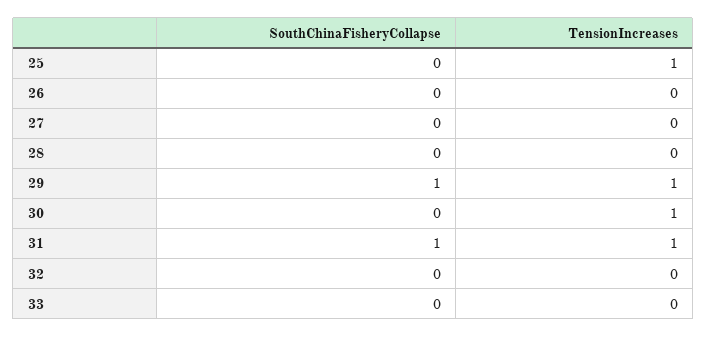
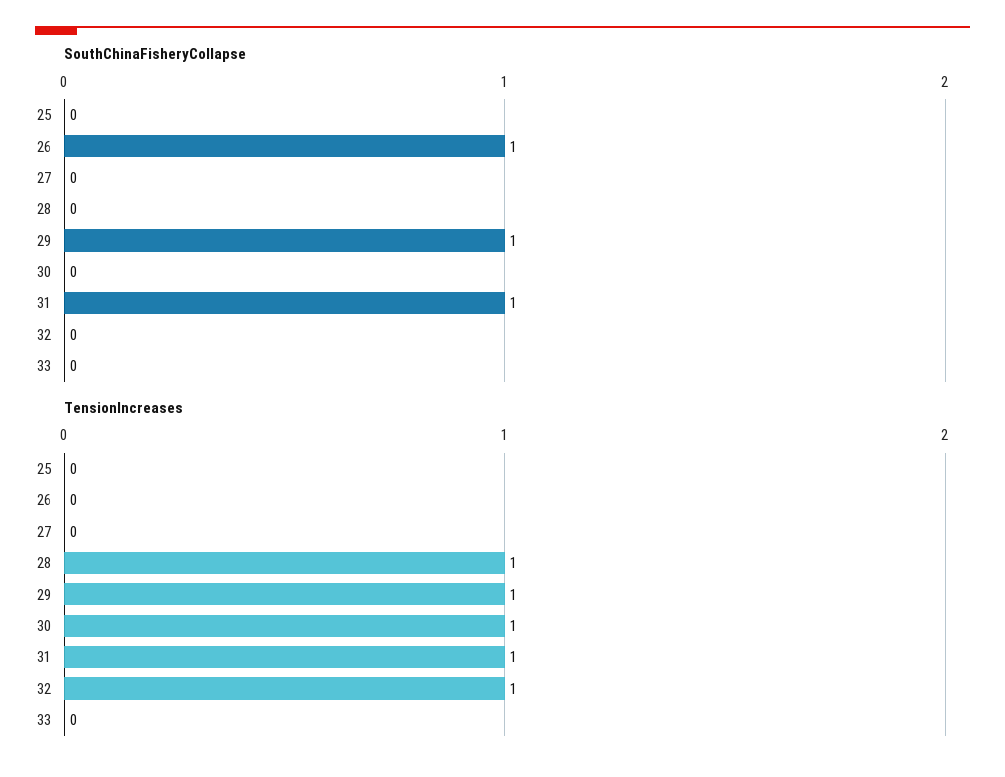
  {
    "SouthChinaFisheryCollapse": {
      "25": 0,
-     "26": 0,
+     "26": 1,
      "27": 0,
      "28": 0,
      "29": 1,
      "30": 0,
      "31": 1,
      "32": 0,
      "33": 0
    },
    "TensionIncreases": {
-     "25": 1,
+     "25": 0,
      "26": 0,
      "27": 0,
-     "28": 0,
+     "28": 1,
      "29": 1,
      "30": 1,
      "31": 1,
-     "32": 0,
+     "32": 1,
      "33": 0
    }
  }

